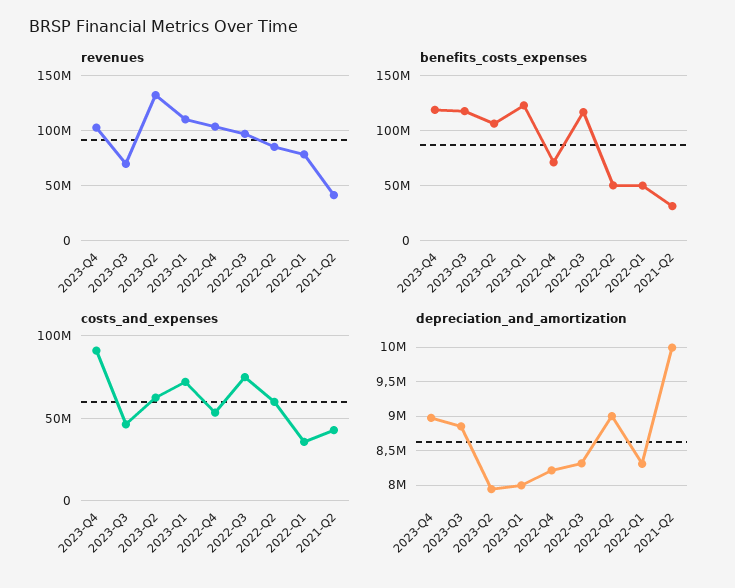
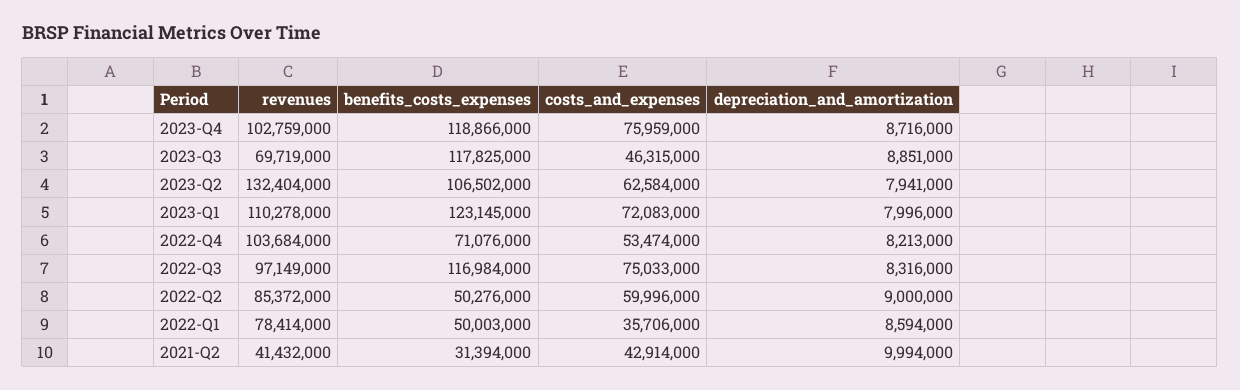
  {
    "revenues": {
      "2023-Q4": 102759000,
      "2023-Q3": 69719000,
      "2023-Q2": 132404000,
      "2023-Q1": 110278000,
      "2022-Q4": 103684000,
      "2022-Q3": 97149000,
      "2022-Q2": 85372000,
      "2022-Q1": 78414000,
      "2021-Q2": 41432000
    },
    "benefits_costs_expenses": {
      "2023-Q4": 118866000,
      "2023-Q3": 117825000,
      "2023-Q2": 106502000,
      "2023-Q1": 123145000,
      "2022-Q4": 71076000,
      "2022-Q3": 116984000,
      "2022-Q2": 50276000,
      "2022-Q1": 50003000,
      "2021-Q2": 31394000
    },
    "costs_and_expenses": {
-     "2023-Q4": 90000000,
+     "2023-Q4": 75959000,
      "2023-Q3": 46315000,
      "2023-Q2": 62584000,
      "2023-Q1": 72083000,
      "2022-Q4": 53474000,
      "2022-Q3": 75033000,
      "2022-Q2": 59996000,
      "2022-Q1": 35706000,
      "2021-Q2": 42914000
    },
    "depreciation_and_amortization": {
-     "2023-Q4": 9000000,
+     "2023-Q4": 8716000,
      "2023-Q3": 8851000,
      "2023-Q2": 7941000,
      "2023-Q1": 7996000,
      "2022-Q4": 8213000,
      "2022-Q3": 8316000,
      "2022-Q2": 9000000,
-     "2022-Q1": 8300000,
+     "2022-Q1": 8594000,
      "2021-Q2": 9994000
    }
  }

